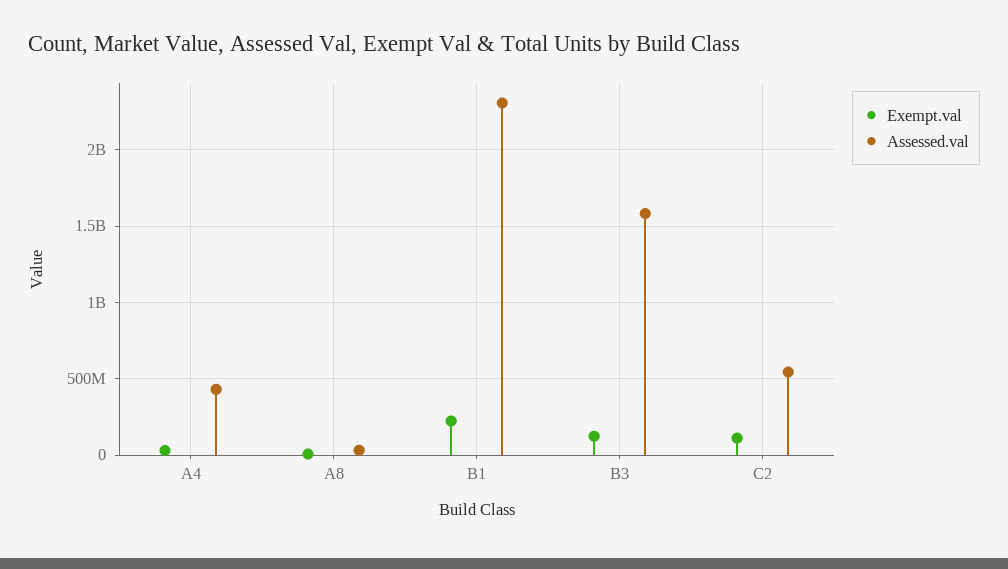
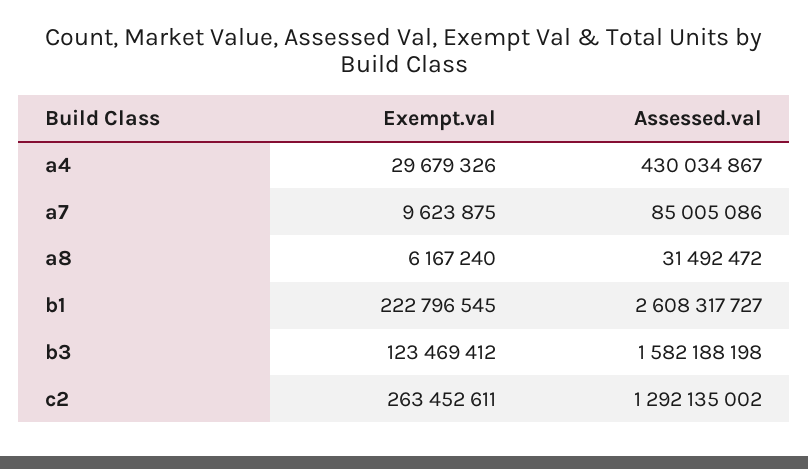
  {
    "Exempt.val": {
      "A4": 29679326,
      "A8": 6167240,
      "B1": 222796545,
      "B3": 123469412,
-     "C2": 100000000
+     "C2": 263452611,
+     "a7": 9623875
    },
    "Assessed.val": {
      "A4": 430034867,
      "A8": 31492472,
-     "B1": 2300000000,
+     "B1": 2608317727,
      "B3": 1582188198,
-     "C2": 550000000
+     "C2": 1292135002,
+     "a7": 85005086
    }
  }

